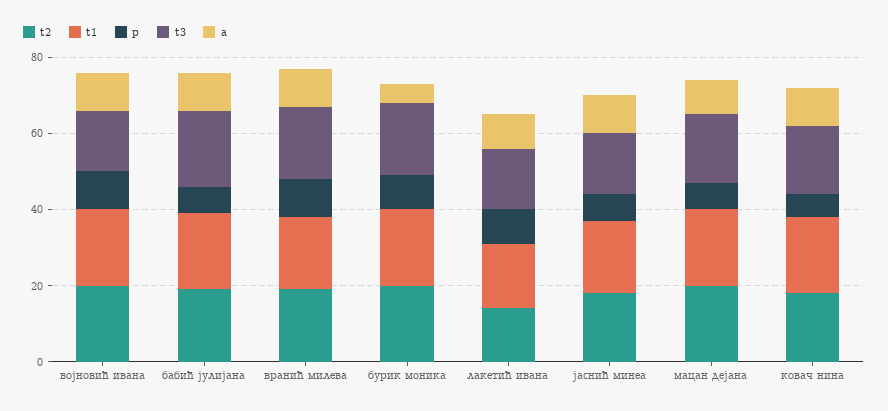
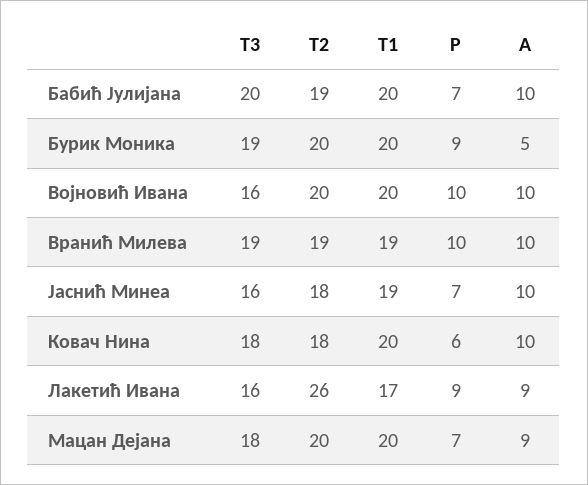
  {
    "t2": {
      "војновић ивана": 20,
      "бабић јулијана": 19,
      "вранић милева": 19,
      "бурик моника": 20,
-     "лакетић ивана": 15,
+     "лакетић ивана": 26,
      "јаснић минеа": 18,
      "мацан дејана": 20,
      "ковач нина": 18
    },
    "t1": {
      "војновић ивана": 20,
      "бабић јулијана": 20,
      "вранић милева": 19,
      "бурик моника": 20,
      "лакетић ивана": 17,
      "јаснић минеа": 19,
      "мацан дејана": 20,
      "ковач нина": 20
    },
    "p": {
      "војновић ивана": 10,
      "бабић јулијана": 7,
      "вранић милева": 10,
      "бурик моника": 9,
      "лакетић ивана": 9,
      "јаснић минеа": 7,
      "мацан дејана": 7,
      "ковач нина": 6
    },
    "t3": {
      "војновић ивана": 16,
      "бабић јулијана": 20,
      "вранић милева": 19,
      "бурик моника": 19,
      "лакетић ивана": 16,
      "јаснић минеа": 16,
      "мацан дејана": 18,
      "ковач нина": 18
    },
    "a": {
      "војновић ивана": 10,
      "бабић јулијана": 10,
      "вранић милева": 10,
      "бурик моника": 5,
      "лакетић ивана": 9,
      "јаснић минеа": 10,
      "мацан дејана": 9,
      "ковач нина": 10
    }
  }

